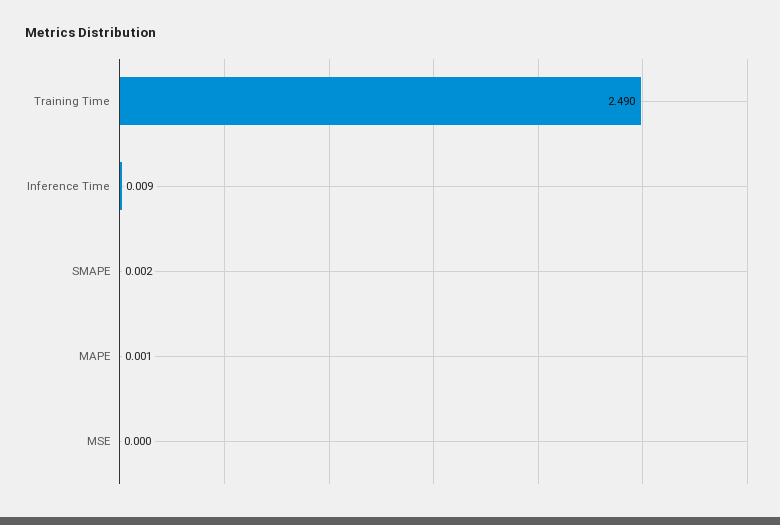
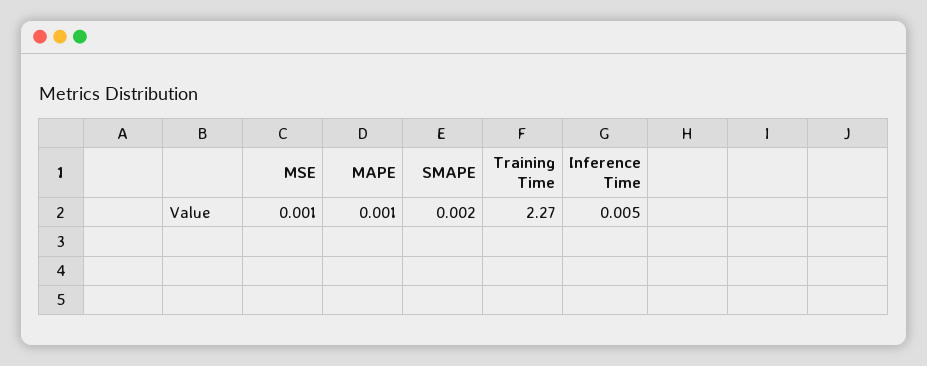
  {
-   "Training Time": 2.49,
+   "Training Time": 2.27,
-   "Inference Time": 0.009,
+   "Inference Time": 0.005,
    "SMAPE": 0.002,
    "MAPE": 0.001,
-   "MSE": 0
+   "MSE": 0.001
  }

